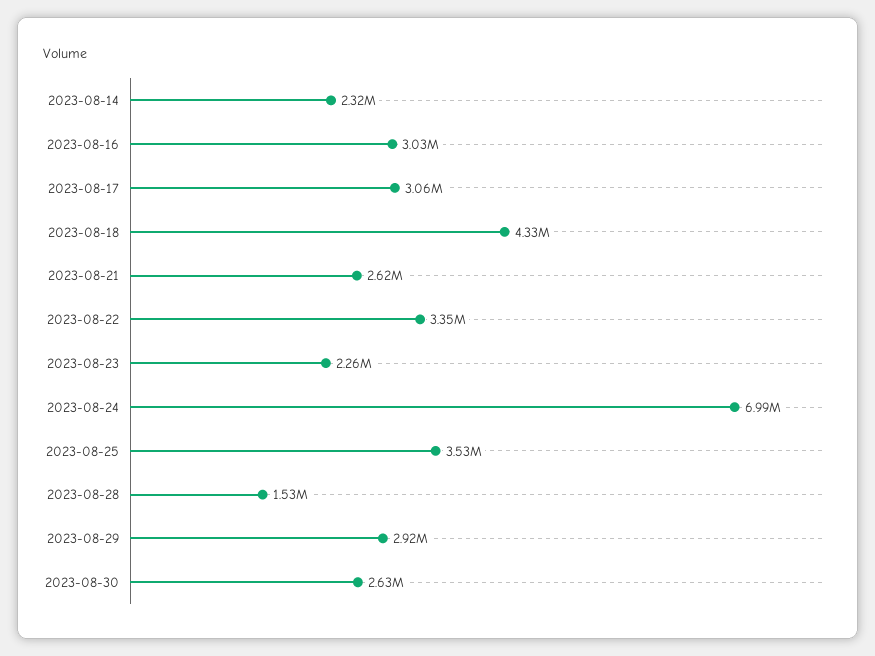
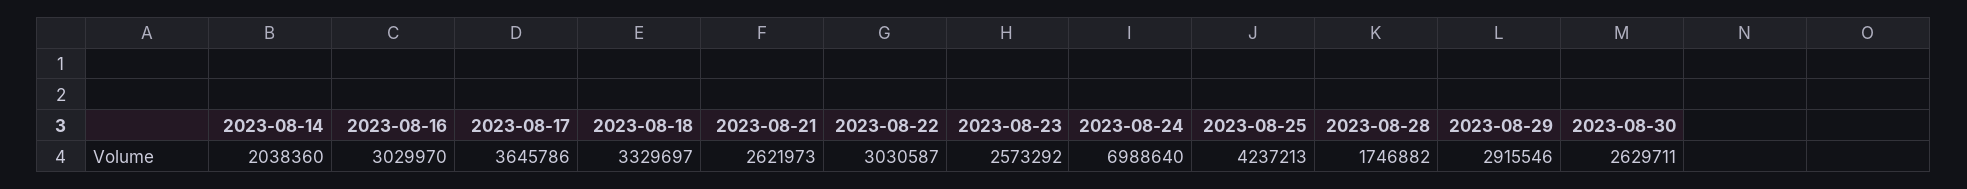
  {
-   "2023-08-14": 2320000,
+   "2023-08-14": 2038360,
    "2023-08-16": 3029970,
-   "2023-08-17": 3060000,
+   "2023-08-17": 3645786,
-   "2023-08-18": 4330000,
+   "2023-08-18": 3329697,
    "2023-08-21": 2621973,
-   "2023-08-22": 3350000,
+   "2023-08-22": 3030587,
-   "2023-08-23": 2260000,
+   "2023-08-23": 2573292,
    "2023-08-24": 6988640,
-   "2023-08-25": 3530000,
+   "2023-08-25": 4237213,
-   "2023-08-28": 1530000,
+   "2023-08-28": 1746882,
    "2023-08-29": 2915546,
    "2023-08-30": 2629711
  }

